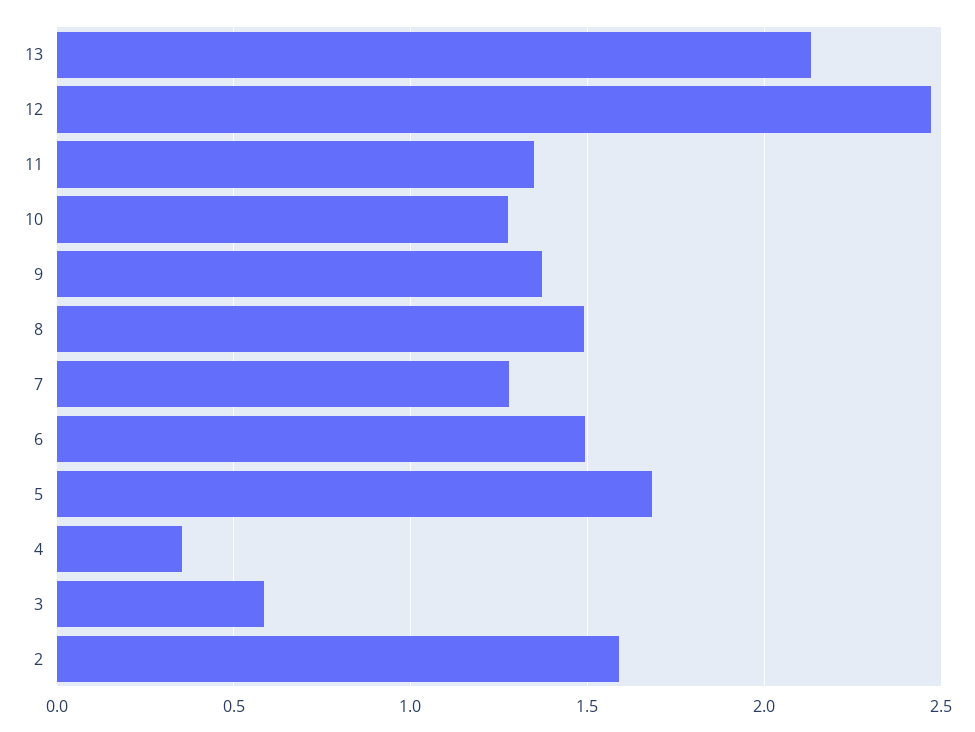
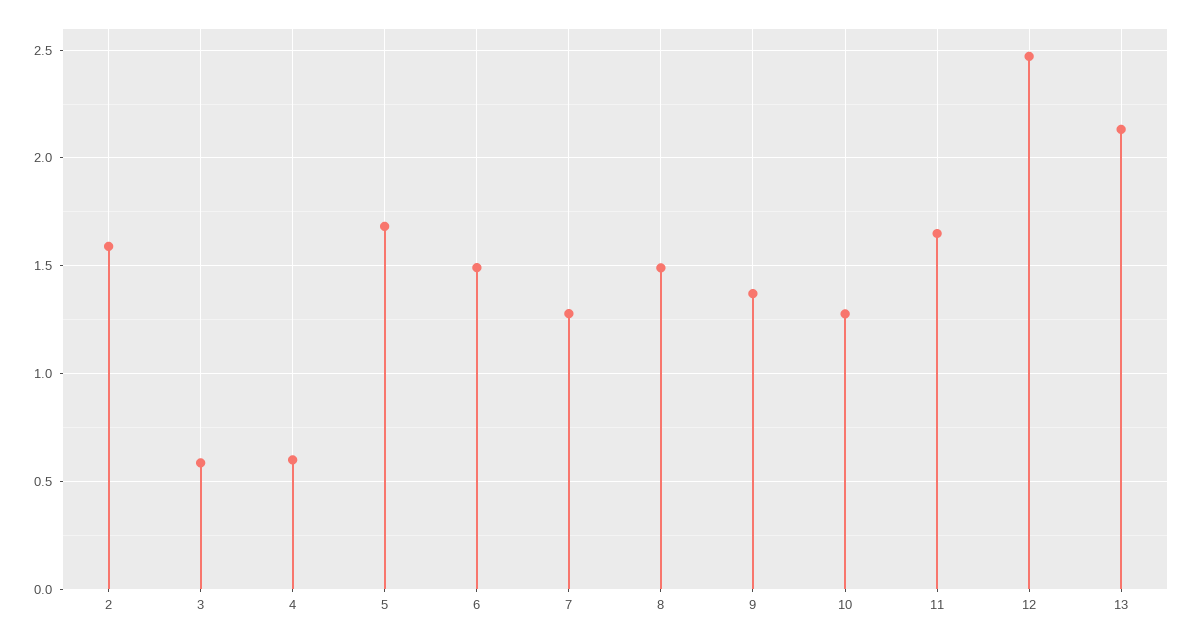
  {
    "13": 2.15,
    "12": 2.45,
-   "11": 1.35,
+   "11": 1.65,
    "10": 1.3,
    "9": 1.35,
    "8": 1.5,
    "7": 1.3,
    "6": 1.5,
    "5": 1.7,
-   "4": 0.35,
+   "4": 0.6,
    "3": 0.6,
    "2": 1.6
  }

